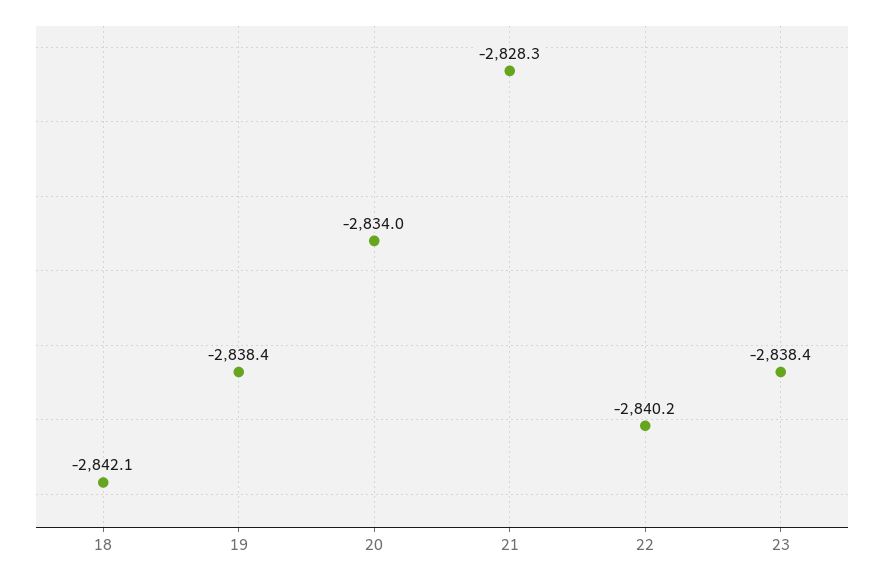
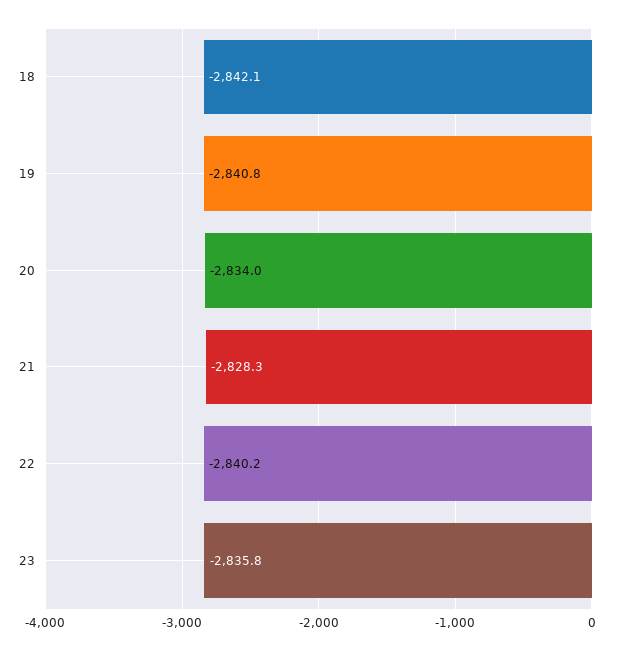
  {
    "18": -2842.1,
-   "19": -2838.4,
+   "19": -2840.8,
    "20": -2834,
    "21": -2828.3,
    "22": -2840.2,
-   "23": -2838.4
+   "23": -2835.8
  }

